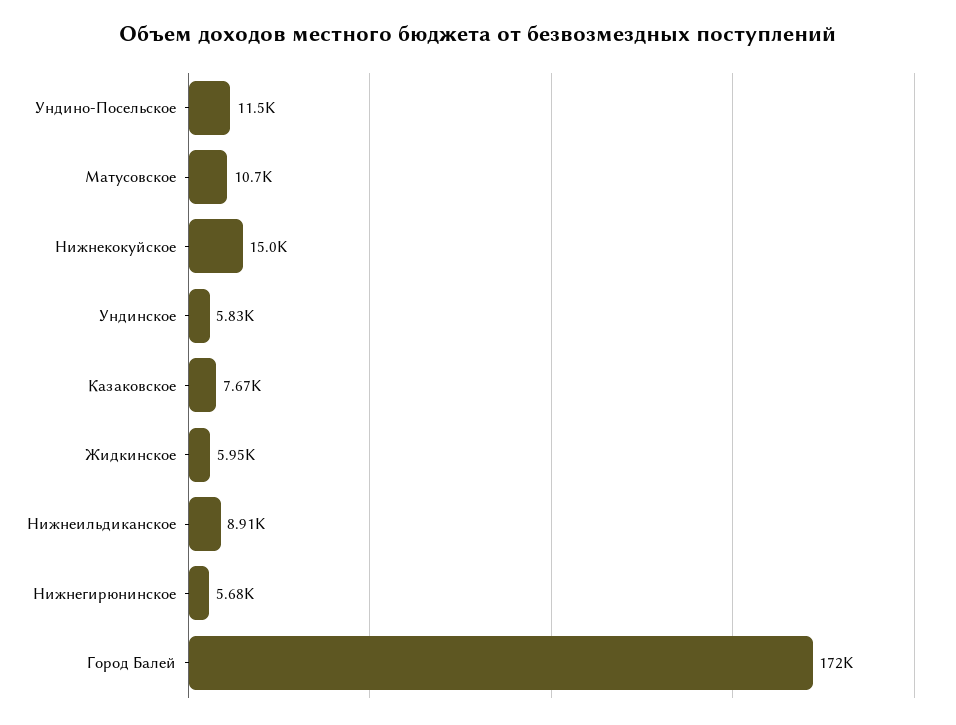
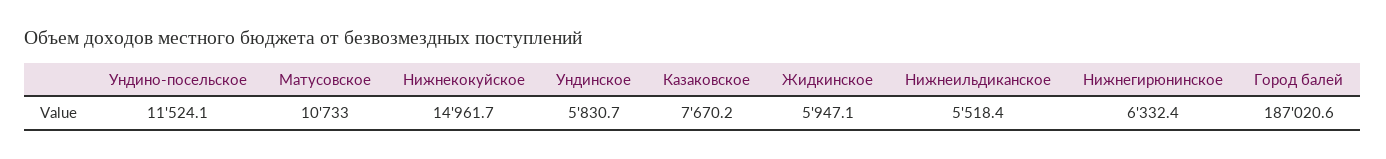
  {
    "Ундино-Посельское": 11524.1,
    "Матусовское": 10733,
    "Нижнекокуйское": 14961.7,
    "Ундинское": 5830.7,
    "Казаковское": 7670.2,
    "Жидкинское": 5947.1,
-   "Нижнеильдиканское": 8910,
+   "Нижнеильдиканское": 5518.4,
-   "Нижнегирюнинское": 5680,
+   "Нижнегирюнинское": 6332.4,
-   "Город Балей": 172000
+   "Город Балей": 187020.6
  }

